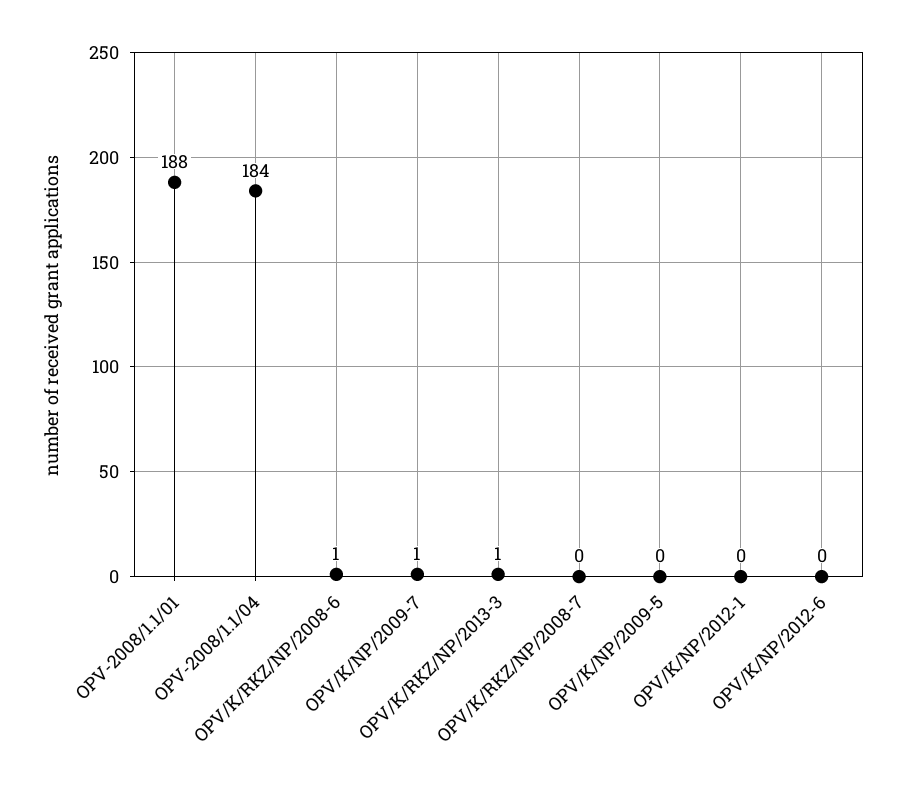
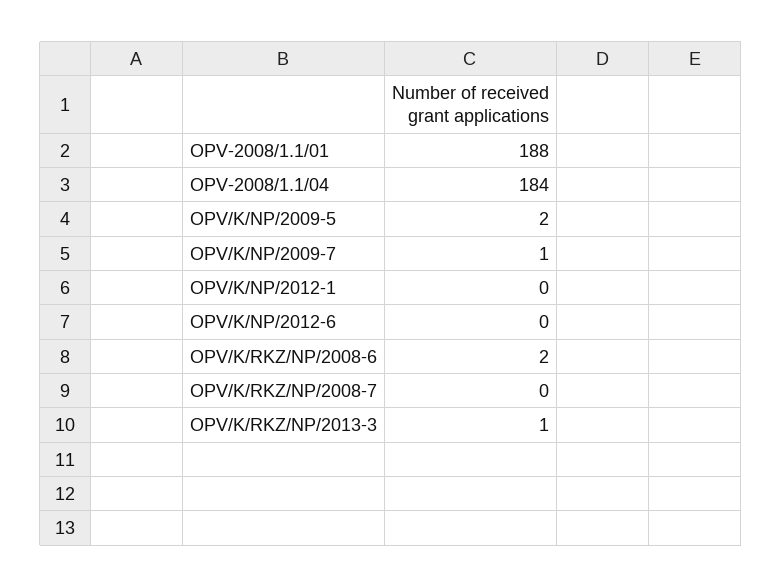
  {
    "OPV-2008/1.1/01": 188,
    "OPV-2008/1.1/04": 184,
-   "OPV/K/RKZ/NP/2008-6": 1,
+   "OPV/K/RKZ/NP/2008-6": 2,
    "OPV/K/NP/2009-7": 1,
    "OPV/K/RKZ/NP/2013-3": 1,
    "OPV/K/RKZ/NP/2008-7": 0,
-   "OPV/K/NP/2009-5": 0,
+   "OPV/K/NP/2009-5": 2,
    "OPV/K/NP/2012-1": 0,
    "OPV/K/NP/2012-6": 0
  }

